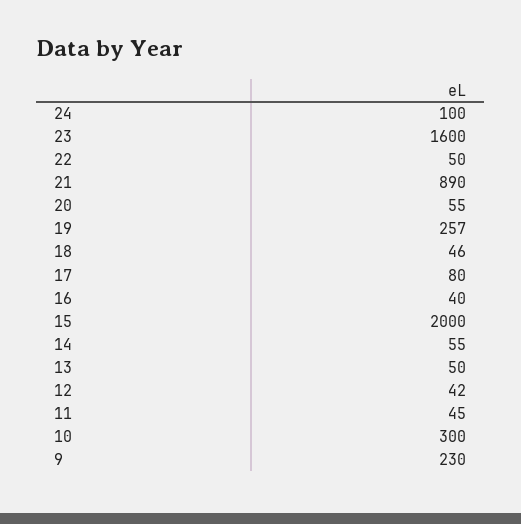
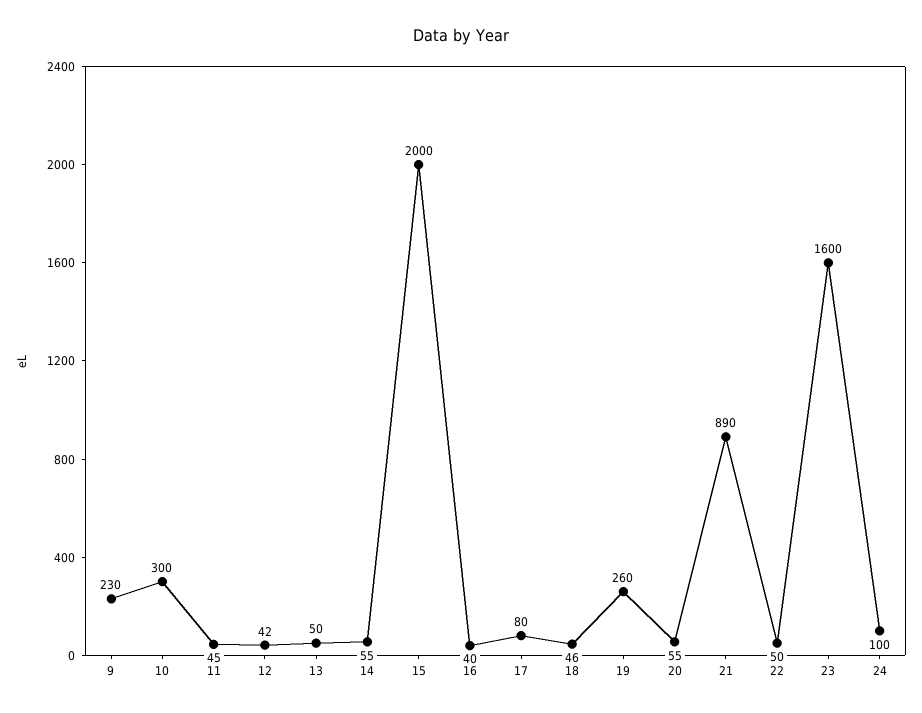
  {
    "24": 100,
    "23": 1600,
    "22": 50,
    "21": 890,
    "20": 55,
-   "19": 257,
+   "19": 260,
    "18": 46,
    "17": 80,
    "16": 40,
    "15": 2000,
    "14": 55,
    "13": 50,
    "12": 42,
    "11": 45,
    "10": 300,
    "9": 230
  }

